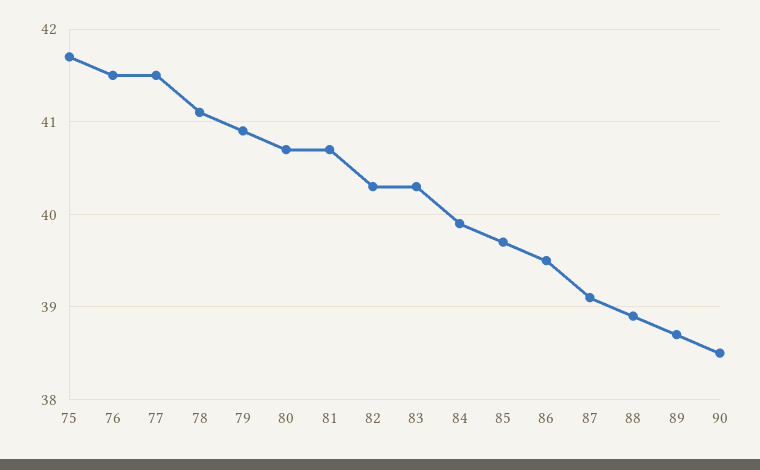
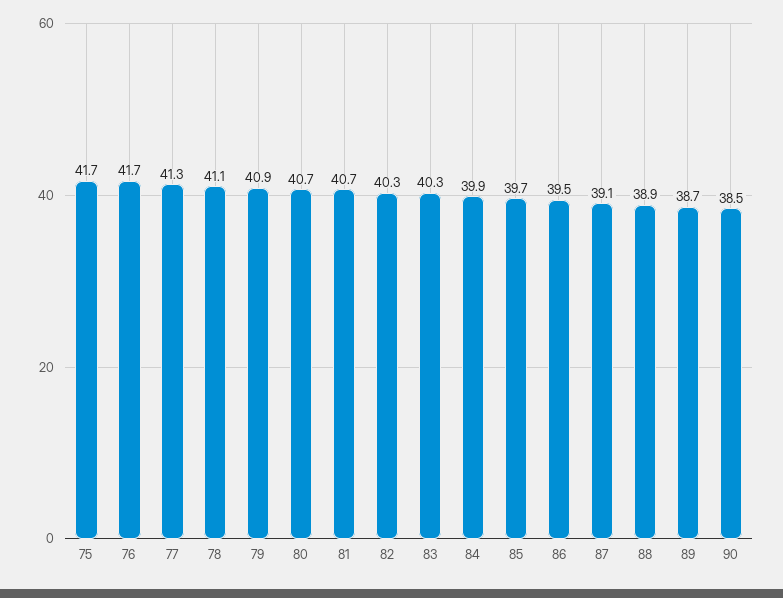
  {
    "75": 41.7,
-   "76": 41.5,
+   "76": 41.7,
-   "77": 41.5,
+   "77": 41.3,
    "78": 41.1,
    "79": 40.9,
    "80": 40.7,
    "81": 40.7,
    "82": 40.3,
    "83": 40.3,
    "84": 39.9,
    "85": 39.7,
    "86": 39.5,
    "87": 39.1,
    "88": 38.9,
    "89": 38.7,
    "90": 38.5
  }

